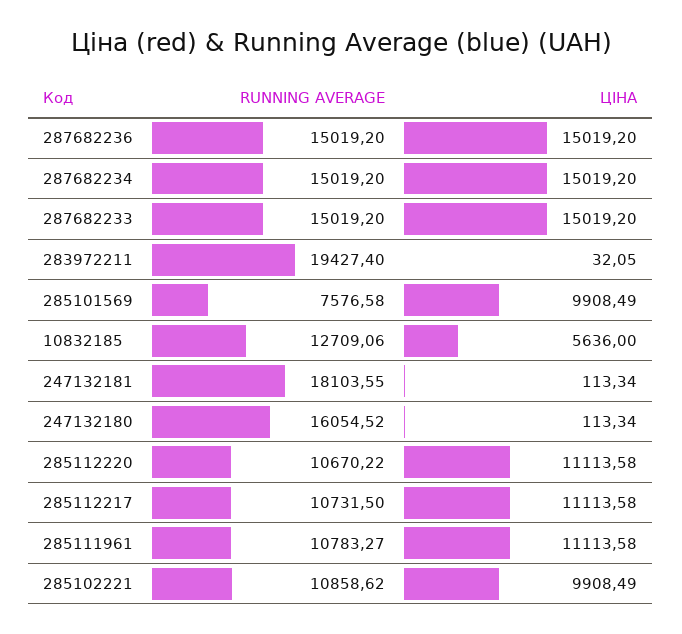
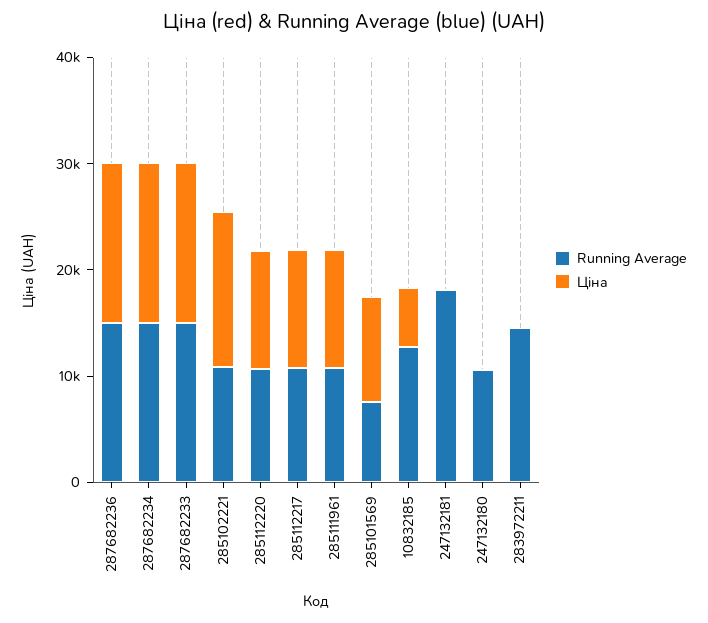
  {
    "RUNNING AVERAGE": {
      "287682236": 15019.2,
      "287682234": 15019.2,
      "287682233": 15019.2,
-     "283972211": 19427.4,
+     "283972211": 14000,
      "285101569": 7576.58,
      "10832185": 12709.06,
      "247132181": 18103.55,
-     "247132180": 16054.52,
+     "247132180": 10000,
      "285112220": 10670.22,
      "285112217": 10731.5,
      "285111961": 10783.27,
      "285102221": 10858.62
    },
    "ЦІНА": {
      "287682236": 15019.2,
      "287682234": 15019.2,
      "287682233": 15019.2,
      "283972211": 32.05,
      "285101569": 9908.49,
      "10832185": 5636,
      "247132181": 113.34,
      "247132180": 113.34,
      "285112220": 11113.58,
      "285112217": 11113.58,
      "285111961": 11113.58,
-     "285102221": 9908.49
+     "285102221": 14000
    }
  }

